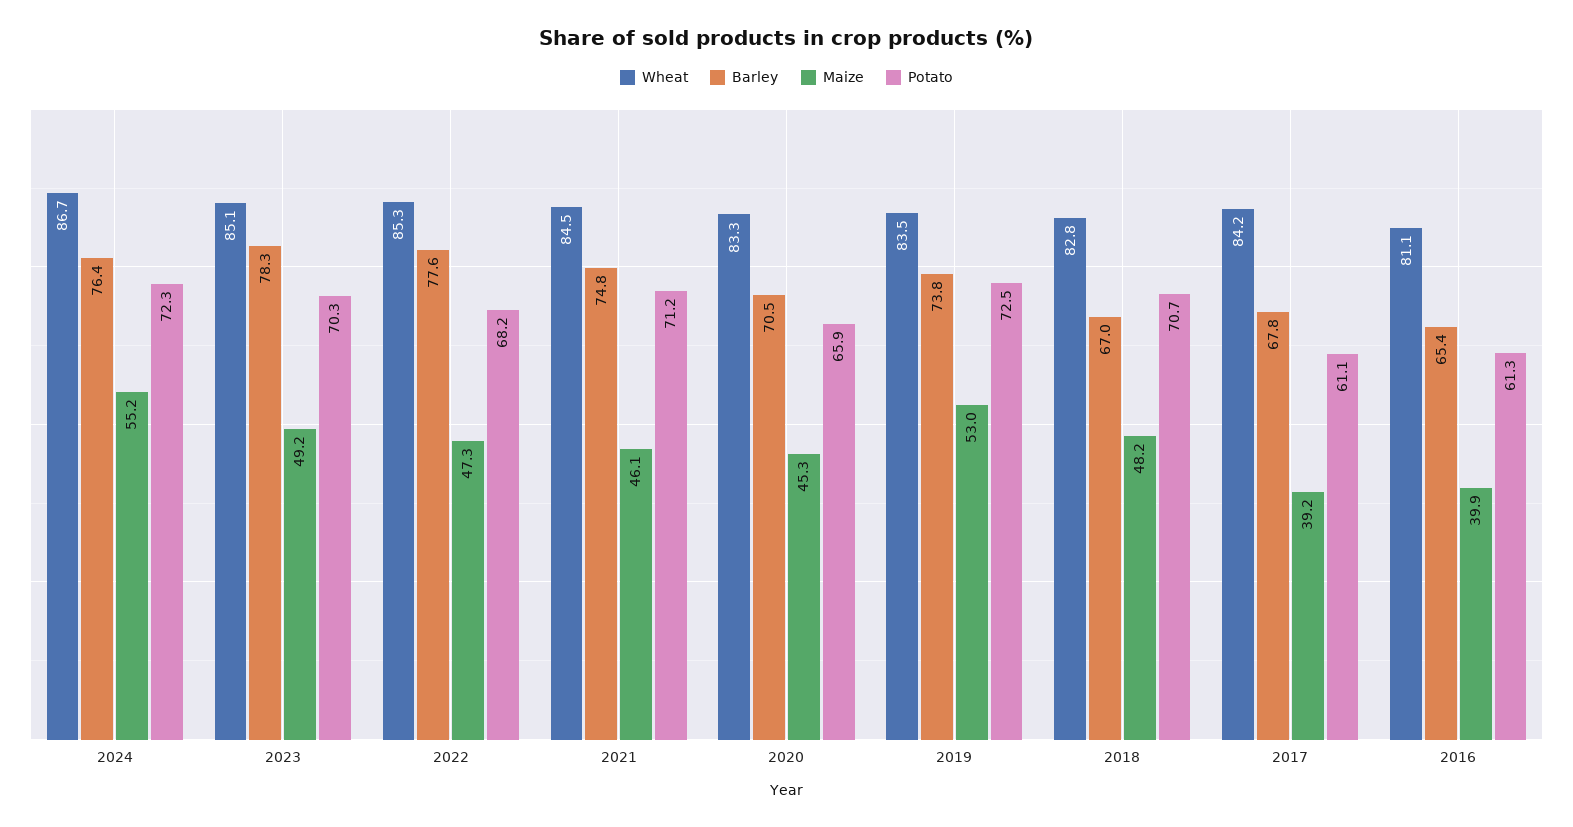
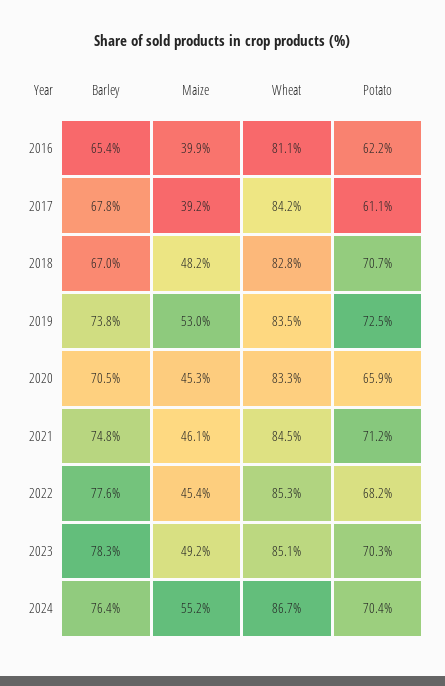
  {
    "Wheat": {
      "2024": 86.7,
      "2023": 85.1,
      "2022": 85.3,
      "2021": 84.5,
      "2020": 83.3,
      "2019": 83.5,
      "2018": 82.8,
      "2017": 84.2,
      "2016": 81.1
    },
    "Barley": {
      "2024": 76.4,
      "2023": 78.3,
      "2022": 77.6,
      "2021": 74.8,
      "2020": 70.5,
      "2019": 73.8,
      "2018": 67,
      "2017": 67.8,
      "2016": 65.4
    },
    "Maize": {
      "2024": 55.2,
      "2023": 49.2,
-     "2022": 47.3,
+     "2022": 45.4,
      "2021": 46.1,
      "2020": 45.3,
      "2019": 53,
      "2018": 48.2,
      "2017": 39.2,
      "2016": 39.9
    },
    "Potato": {
-     "2024": 72.3,
+     "2024": 70.4,
      "2023": 70.3,
      "2022": 68.2,
      "2021": 71.2,
      "2020": 65.9,
      "2019": 72.5,
      "2018": 70.7,
      "2017": 61.1,
-     "2016": 61.3
+     "2016": 62.2
    }
  }

